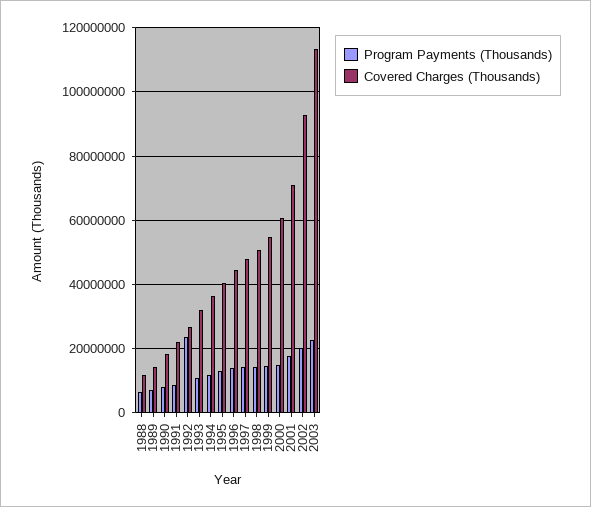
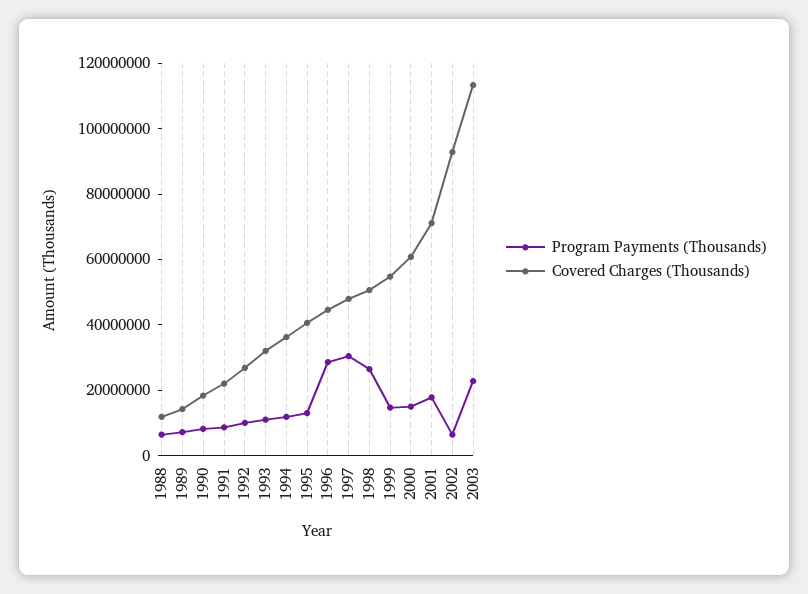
  {
    "Program Payments (Thousands)": {
      "1988": 6000000,
      "1989": 8000000,
      "1990": 8000000,
      "1991": 8000000,
-     "1992": 24000000,
+     "1992": 10000000,
      "1993": 10000000,
      "1994": 12000000,
      "1995": 12000000,
-     "1996": 14000000,
+     "1996": 30000000,
-     "1997": 14000000,
+     "1997": 30000000,
-     "1998": 14000000,
+     "1998": 25000000,
      "1999": 14000000,
      "2000": 14000000,
      "2001": 18000000,
-     "2002": 20000000,
+     "2002": 5000000,
      "2003": 22000000
    },
    "Covered Charges (Thousands)": {
      "1988": 12000000,
      "1989": 14000000,
      "1990": 18000000,
      "1991": 22000000,
      "1992": 26000000,
      "1993": 32000000,
      "1994": 36000000,
      "1995": 40000000,
      "1996": 44000000,
      "1997": 48000000,
      "1998": 50000000,
      "1999": 54000000,
      "2000": 60000000,
      "2001": 72000000,
      "2002": 92000000,
      "2003": 114000000
    }
  }

